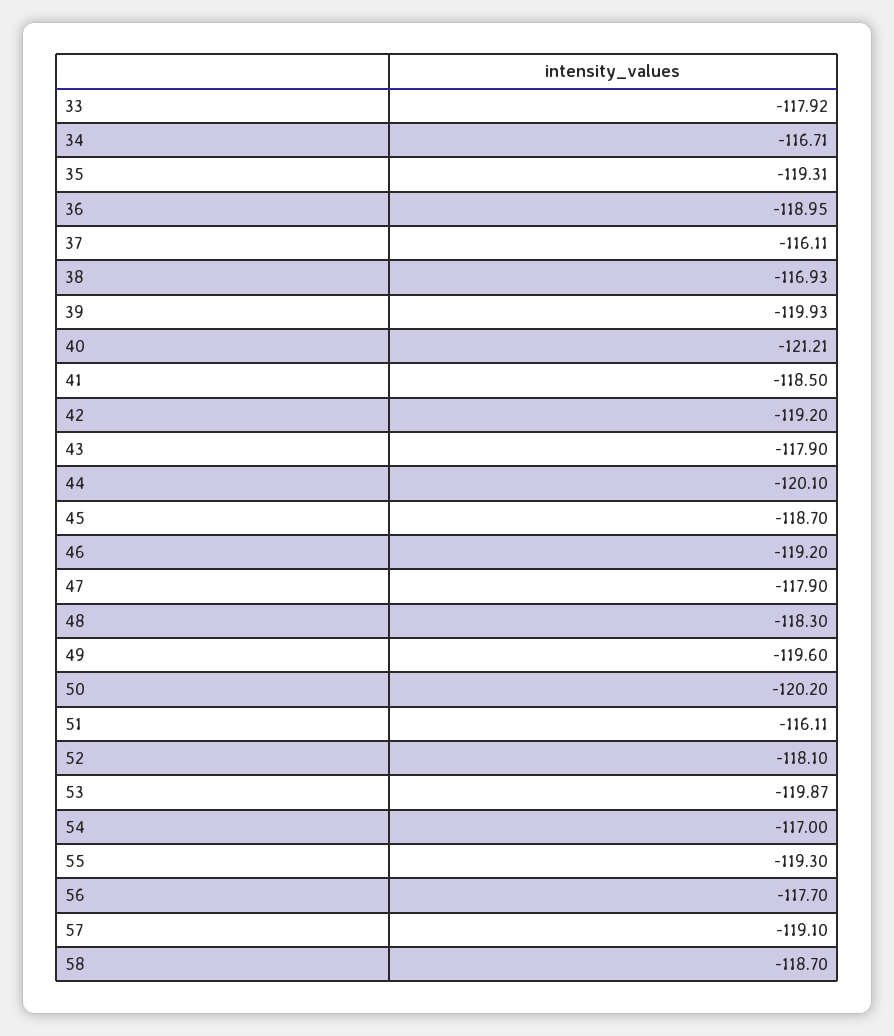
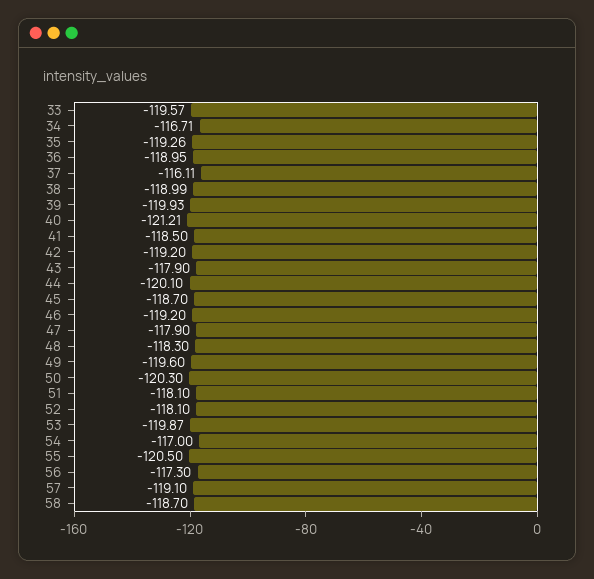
  {
-   "33": -117.92,
+   "33": -119.57,
    "34": -116.71,
-   "35": -119.31,
+   "35": -119.26,
    "36": -118.95,
    "37": -116.11,
-   "38": -116.93,
+   "38": -118.99,
    "39": -119.93,
    "40": -121.21,
    "41": -118.5,
    "42": -119.2,
    "43": -117.9,
    "44": -120.1,
    "45": -118.7,
    "46": -119.2,
    "47": -117.9,
    "48": -118.3,
    "49": -119.6,
-   "50": -120.2,
+   "50": -120.3,
-   "51": -116.11,
+   "51": -118.1,
    "52": -118.1,
    "53": -119.87,
    "54": -117,
-   "55": -119.3,
+   "55": -120.5,
-   "56": -117.7,
+   "56": -117.3,
    "57": -119.1,
    "58": -118.7
  }

